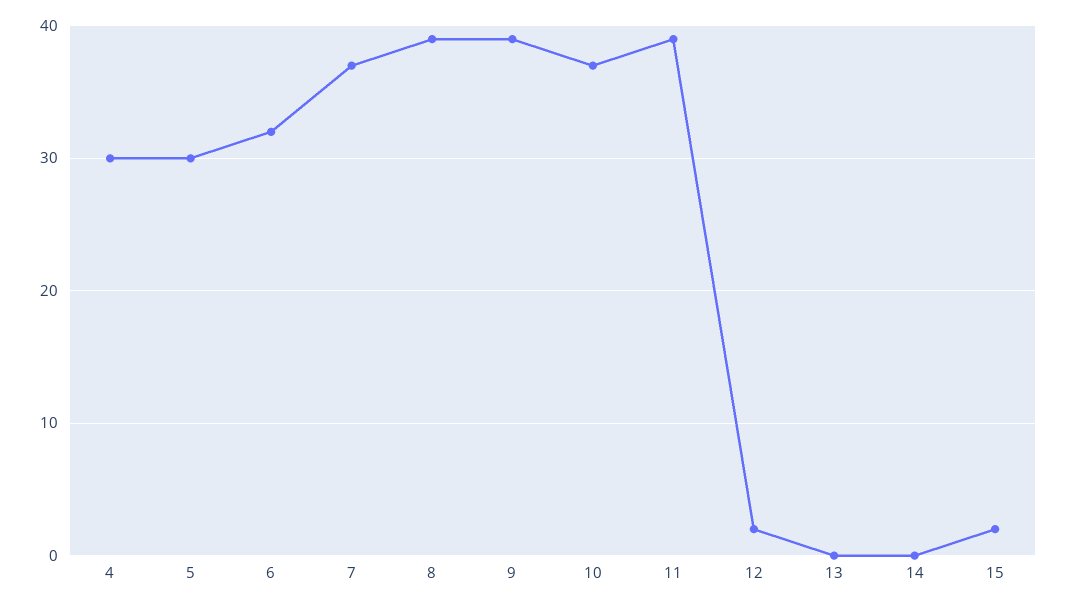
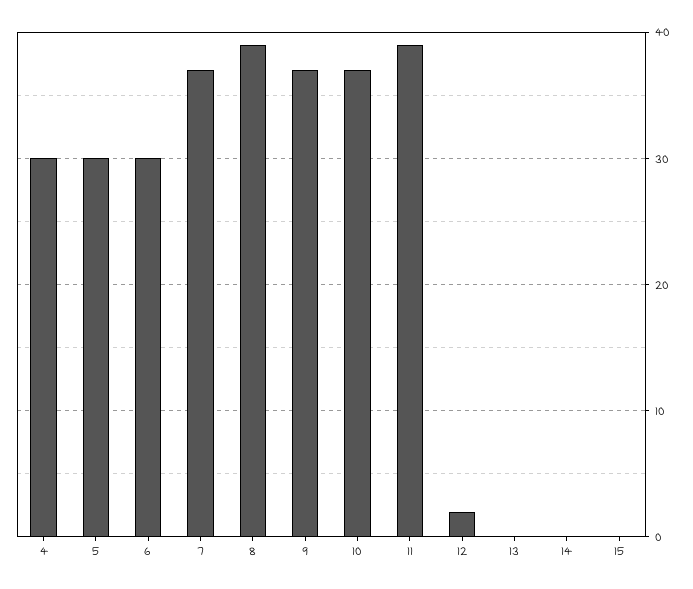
  {
    "4": 30,
    "5": 30,
-   "6": 32,
+   "6": 30,
    "7": 37,
    "8": 39,
-   "9": 39,
+   "9": 37,
    "10": 37,
    "11": 39,
    "12": 2,
    "13": 0,
    "14": 0,
-   "15": 2
+   "15": 0
  }

